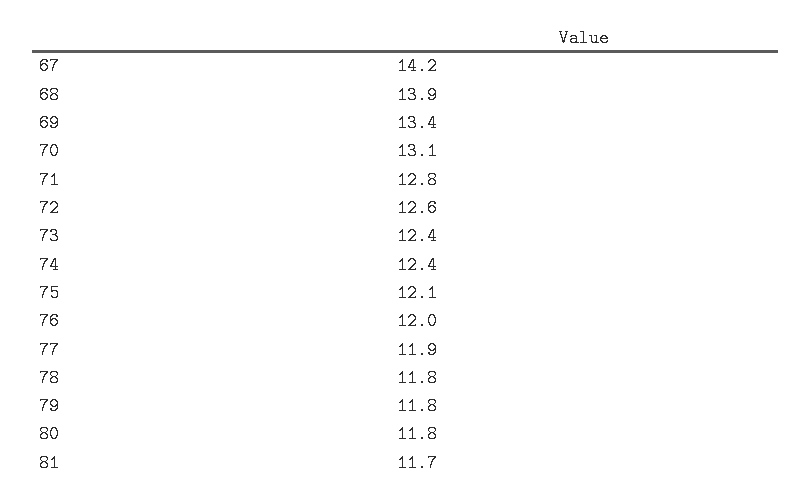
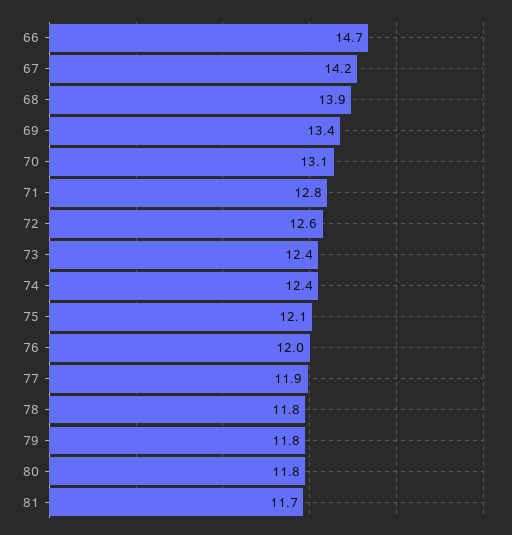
  {
    "67": 14.2,
    "68": 13.9,
    "69": 13.4,
    "70": 13.1,
    "71": 12.8,
    "72": 12.6,
    "73": 12.4,
    "74": 12.4,
    "75": 12.1,
    "76": 12,
    "77": 11.9,
    "78": 11.8,
    "79": 11.8,
    "80": 11.8,
-   "81": 11.7
+   "81": 11.7,
+   "66": 14.7
  }

